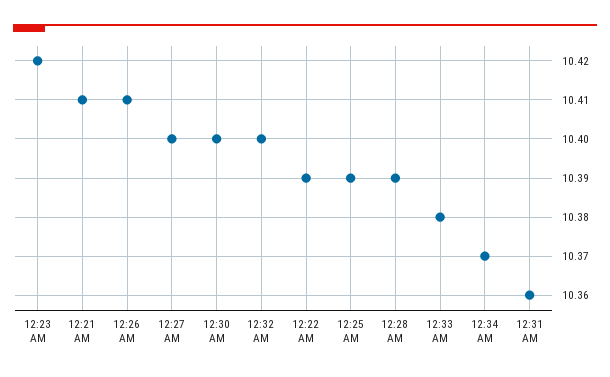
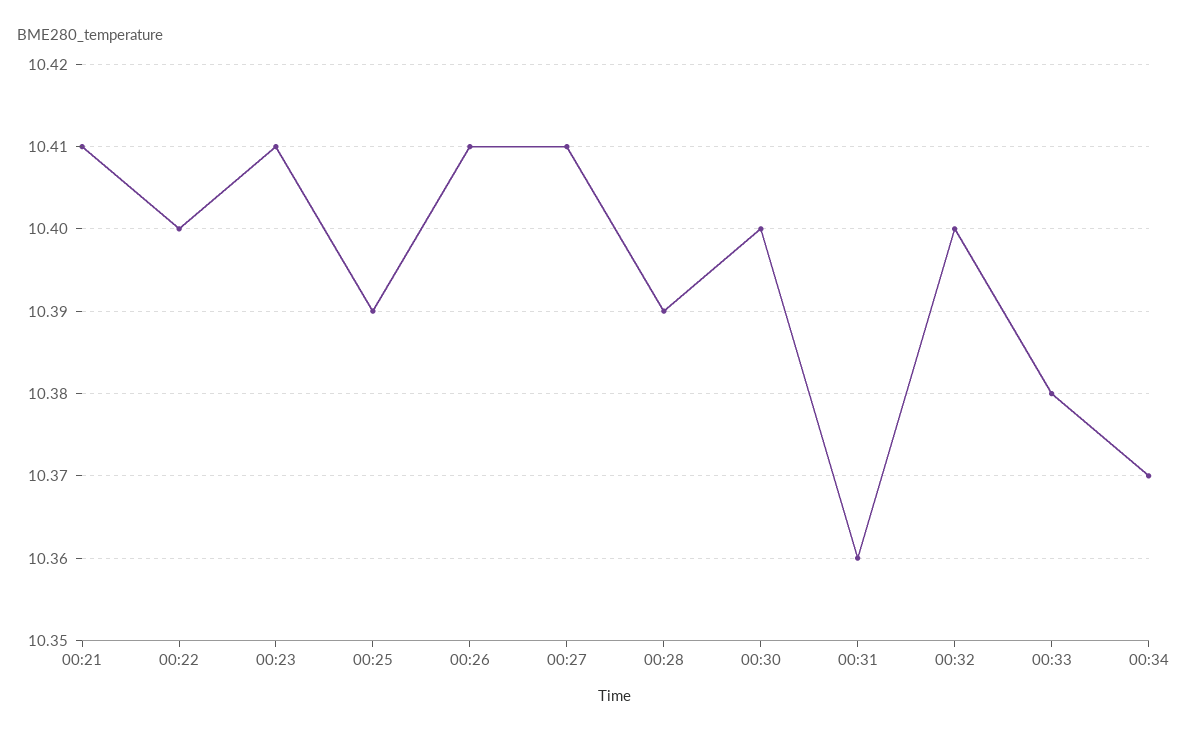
  {
-   "12:23 AM": 10.42,
+   "12:23 AM": 10.41,
    "12:21 AM": 10.41,
    "12:26 AM": 10.41,
-   "12:27 AM": 10.4,
+   "12:27 AM": 10.41,
    "12:30 AM": 10.4,
    "12:32 AM": 10.4,
-   "12:22 AM": 10.39,
+   "12:22 AM": 10.4,
    "12:25 AM": 10.39,
    "12:28 AM": 10.39,
    "12:33 AM": 10.38,
    "12:34 AM": 10.37,
    "12:31 AM": 10.36
  }

